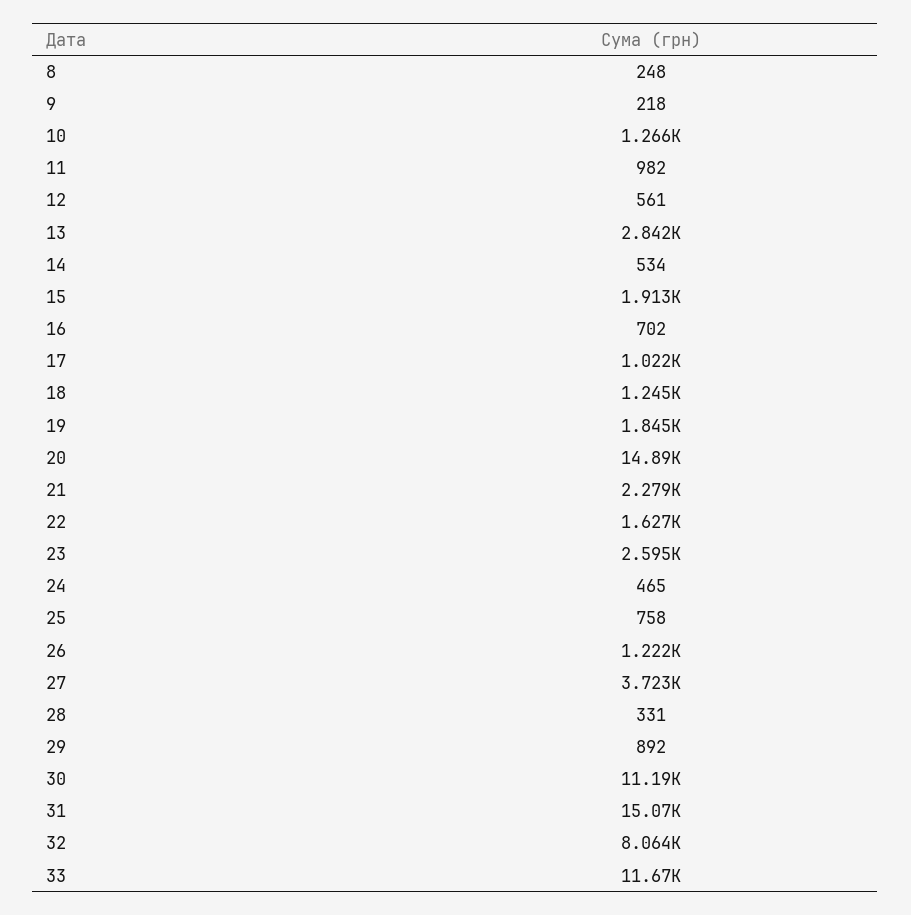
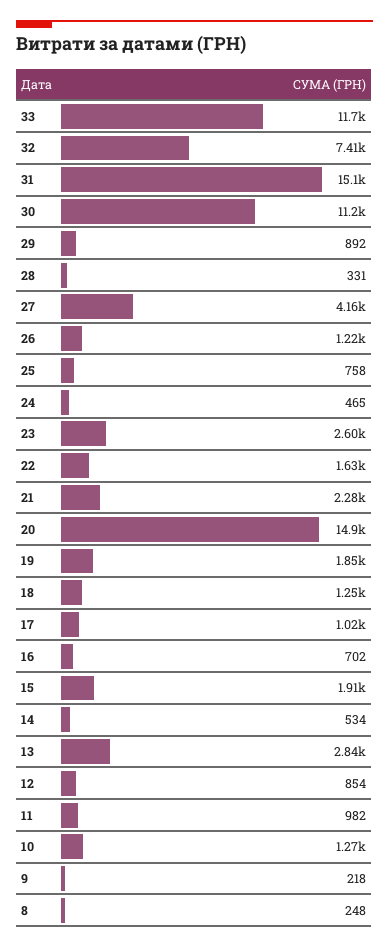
  {
    "8": 248,
    "9": 218,
    "10": 1266,
    "11": 982,
-   "12": 561,
+   "12": 854,
    "13": 2842,
    "14": 534,
    "15": 1913,
    "16": 702,
    "17": 1022,
    "18": 1245,
    "19": 1845,
    "20": 14890,
    "21": 2279,
    "22": 1627,
    "23": 2595,
    "24": 465,
    "25": 758,
    "26": 1222,
-   "27": 3723,
+   "27": 4160,
    "28": 331,
    "29": 892,
    "30": 11190,
    "31": 15070,
-   "32": 8064,
+   "32": 7410,
    "33": 11670
  }

